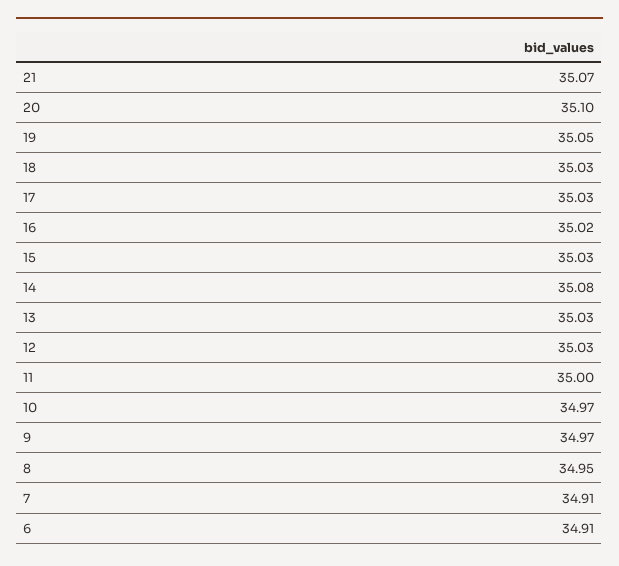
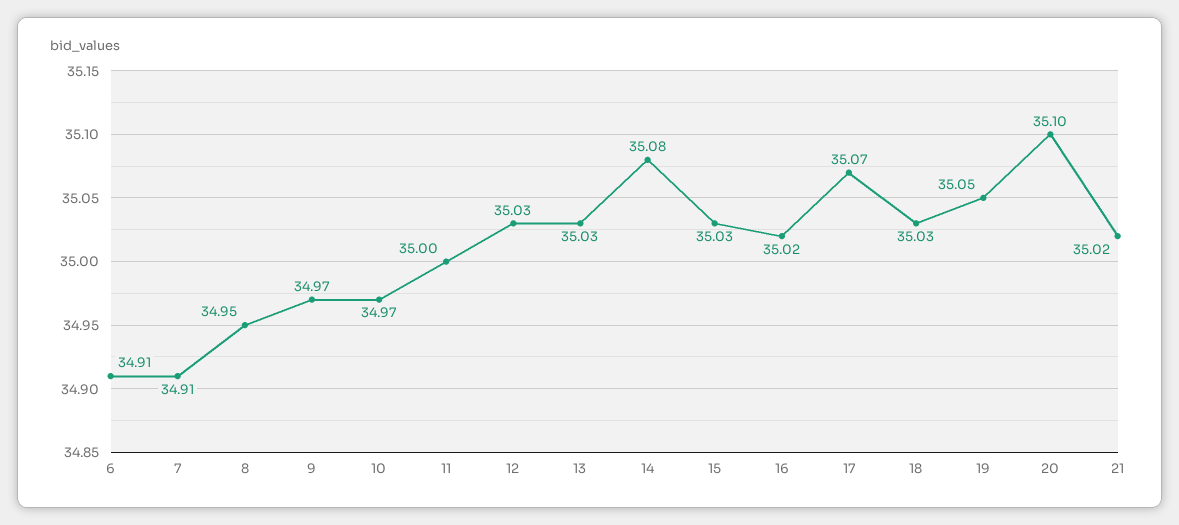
  {
-   "21": 35.07,
+   "21": 35.02,
    "20": 35.1,
    "19": 35.05,
    "18": 35.03,
-   "17": 35.03,
+   "17": 35.07,
    "16": 35.02,
    "15": 35.03,
    "14": 35.08,
    "13": 35.03,
    "12": 35.03,
    "11": 35,
    "10": 34.97,
    "9": 34.97,
    "8": 34.95,
    "7": 34.91,
    "6": 34.91
  }

